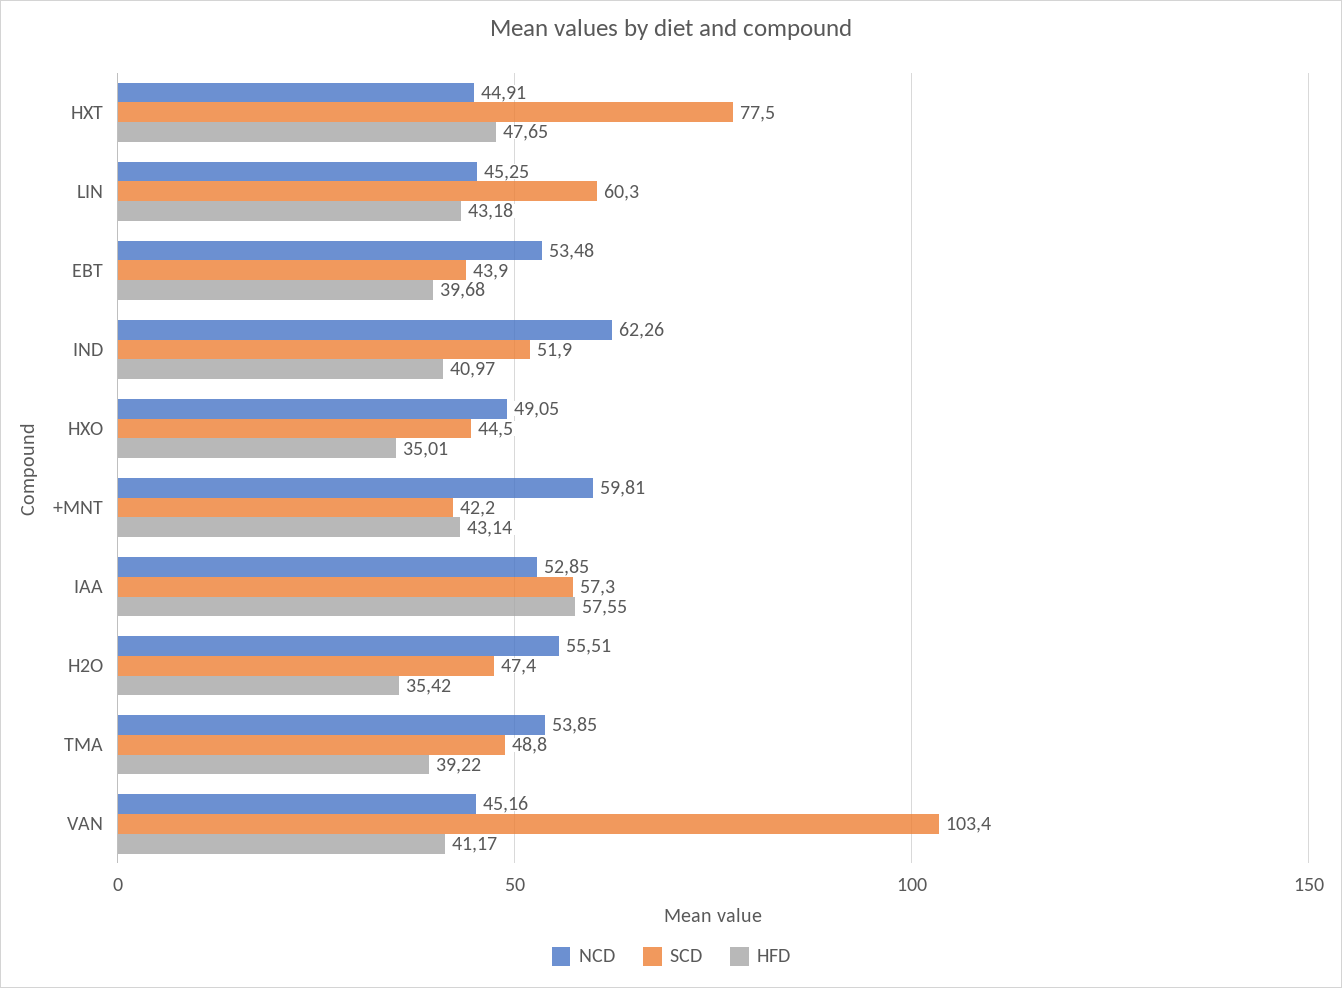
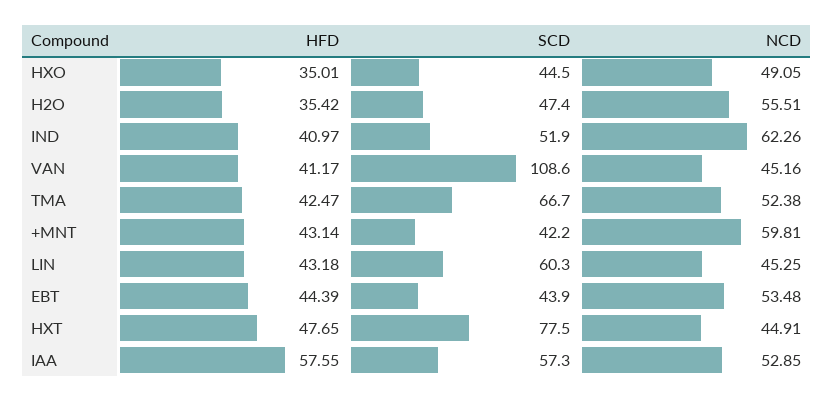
  {
    "NCD": {
      "HXT": 44.91,
      "LIN": 45.25,
      "EBT": 53.48,
      "IND": 62.26,
      "HXO": 49.05,
      "+MNT": 59.81,
      "IAA": 52.85,
      "H2O": 55.51,
-     "TMA": 53.85,
+     "TMA": 52.38,
      "VAN": 45.16
    },
    "SCD": {
      "HXT": 77.5,
      "LIN": 60.3,
      "EBT": 43.9,
      "IND": 51.9,
      "HXO": 44.5,
      "+MNT": 42.2,
      "IAA": 57.3,
      "H2O": 47.4,
-     "TMA": 48.8,
+     "TMA": 66.7,
-     "VAN": 103.4
+     "VAN": 108.6
    },
    "HFD": {
      "HXT": 47.65,
      "LIN": 43.18,
-     "EBT": 39.68,
+     "EBT": 44.39,
      "IND": 40.97,
      "HXO": 35.01,
      "+MNT": 43.14,
      "IAA": 57.55,
      "H2O": 35.42,
-     "TMA": 39.22,
+     "TMA": 42.47,
      "VAN": 41.17
    }
  }

